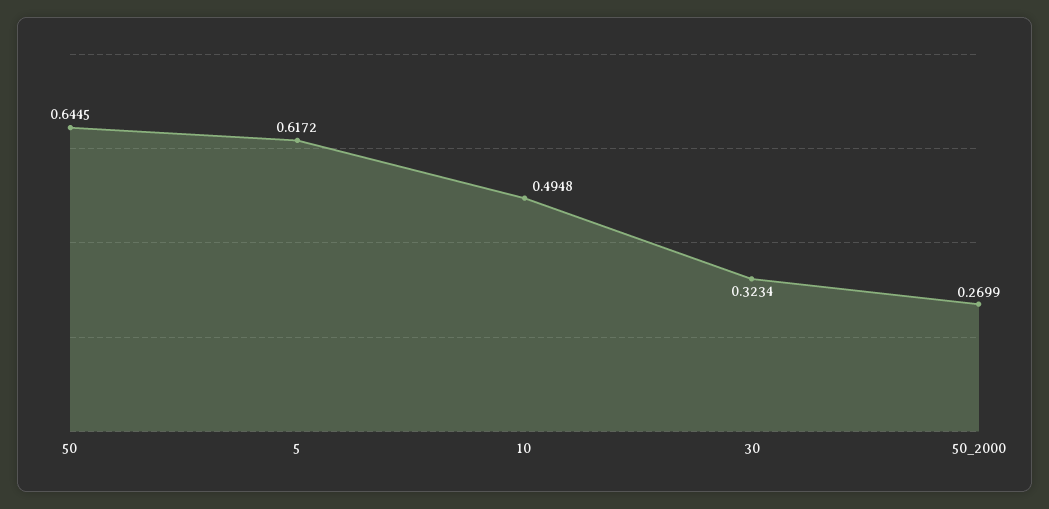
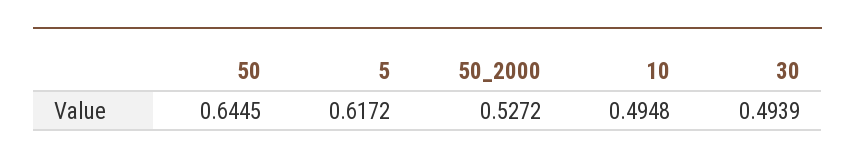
  {
    "50": 0.6445,
    "5": 0.6172,
    "10": 0.4948,
-   "30": 0.3234,
+   "30": 0.4939,
-   "50_2000": 0.2699
+   "50_2000": 0.5272
  }

